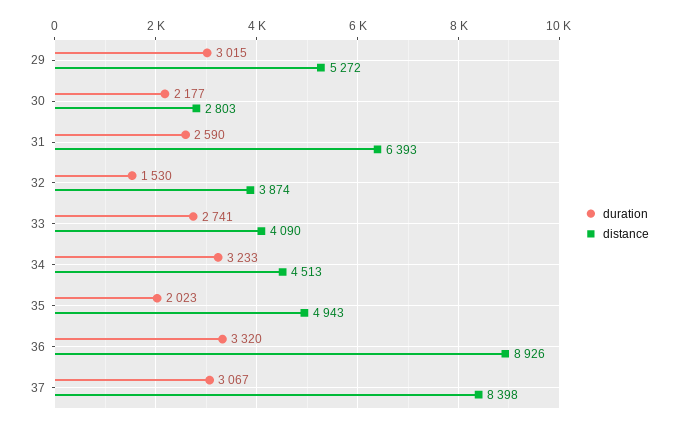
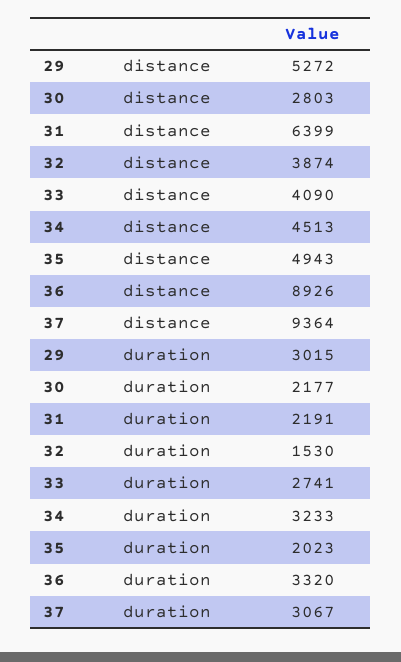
  {
    "duration": {
      "29": 3015,
      "30": 2177,
-     "31": 2590,
+     "31": 2191,
      "32": 1530,
      "33": 2741,
      "34": 3233,
      "35": 2023,
      "36": 3320,
      "37": 3067
    },
    "distance": {
      "29": 5272,
      "30": 2803,
-     "31": 6393,
+     "31": 6399,
      "32": 3874,
      "33": 4090,
      "34": 4513,
      "35": 4943,
      "36": 8926,
-     "37": 8398
+     "37": 9364
    }
  }

